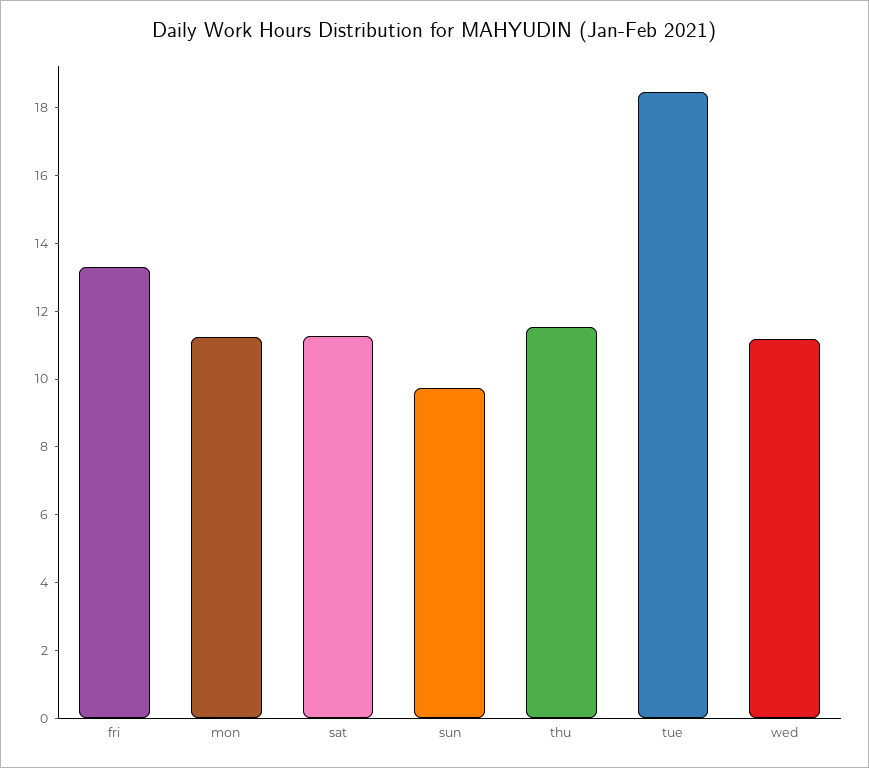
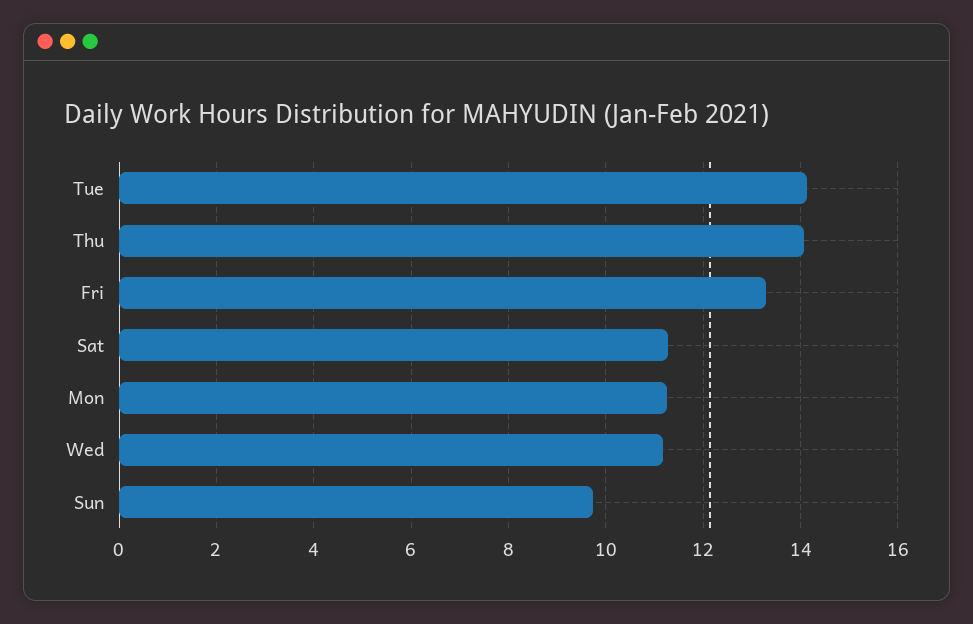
  {
    "fri": 13.4,
    "mon": 11.2,
    "sat": 11.2,
    "sun": 9.8,
-   "thu": 11.5,
+   "thu": 14,
-   "tue": 18.5,
+   "tue": 14.2,
    "wed": 11.2
  }

